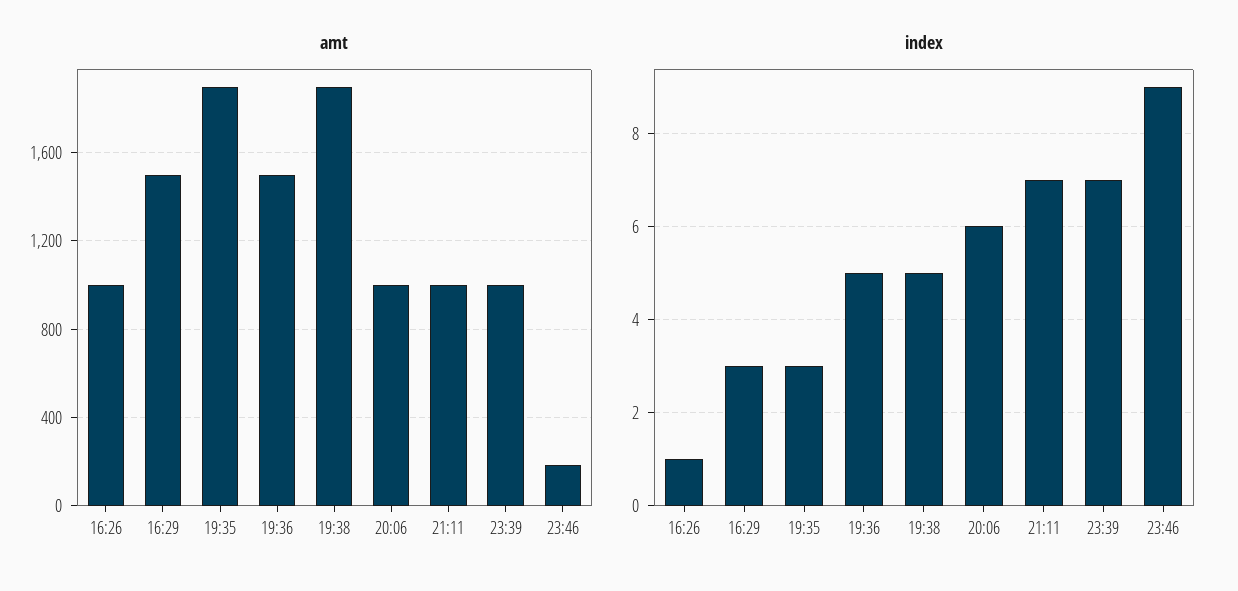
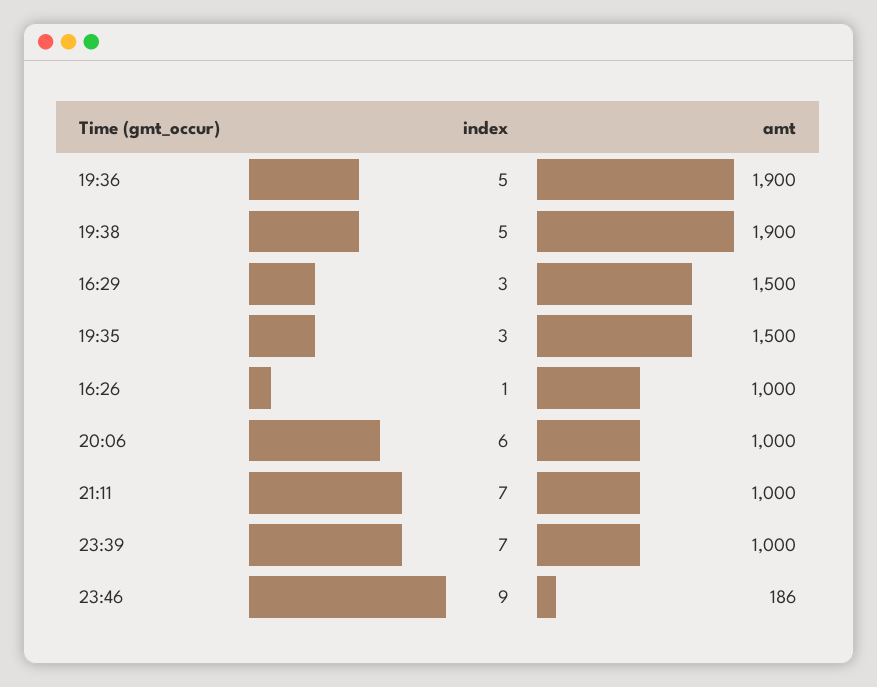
  {
    "amt": {
      "16:26": 1000,
      "16:29": 1500,
-     "19:35": 1900,
+     "19:35": 1500,
-     "19:36": 1500,
+     "19:36": 1900,
      "19:38": 1900,
      "20:06": 1000,
      "21:11": 1000,
      "23:39": 1000,
      "23:46": 186
    },
    "index": {
      "16:26": 1,
      "16:29": 3,
      "19:35": 3,
      "19:36": 5,
      "19:38": 5,
      "20:06": 6,
      "21:11": 7,
      "23:39": 7,
      "23:46": 9
    }
  }

